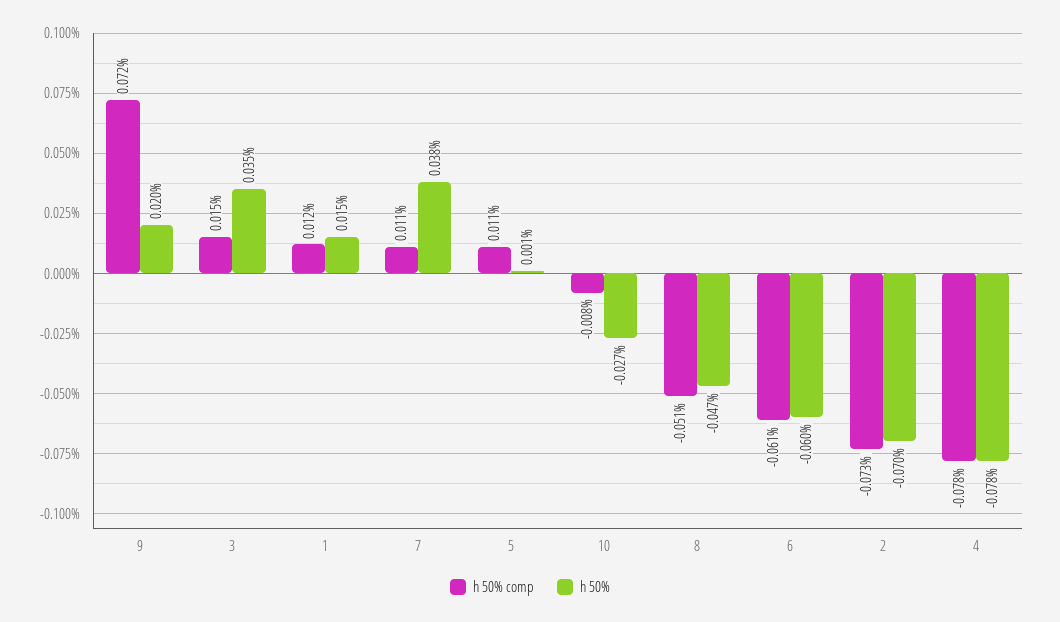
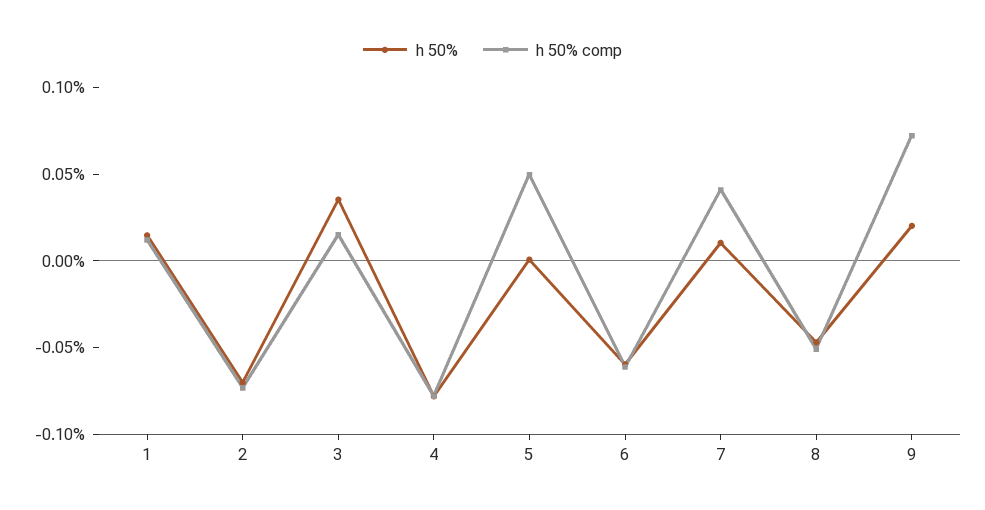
  {
    "h 50% comp": {
      "9": 0.072,
      "3": 0.015,
      "1": 0.012,
-     "7": 0.011,
+     "7": 0.04,
-     "5": 0.011,
+     "5": 0.05,
-     "10": -0.008,
      "8": -0.051,
      "6": -0.061,
      "2": -0.073,
      "4": -0.078
    },
    "h 50%": {
      "9": 0.02,
      "3": 0.035,
      "1": 0.015,
-     "7": 0.038,
+     "7": 0.01,
      "5": 0.001,
-     "10": -0.027,
      "8": -0.047,
      "6": -0.06,
      "2": -0.07,
      "4": -0.078
    }
  }

